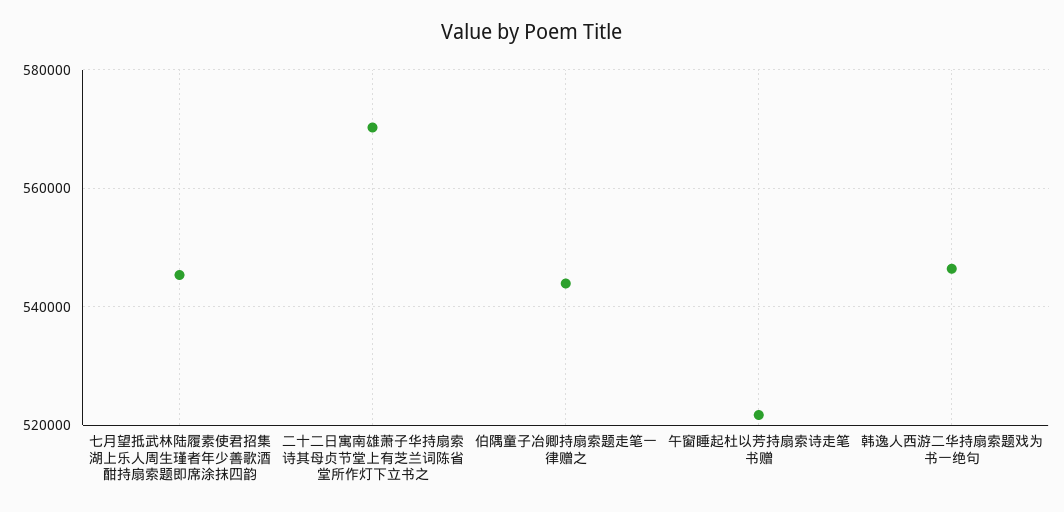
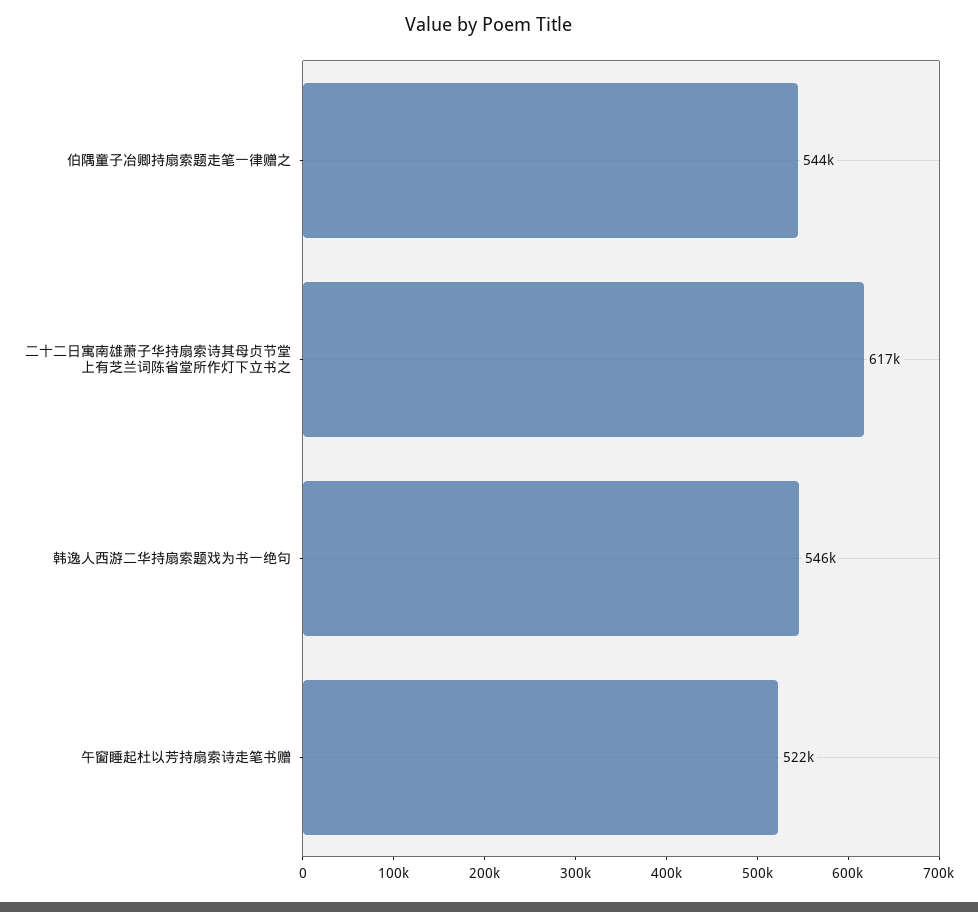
  {
-   "七月望抵武林陆履素使君招集湖上乐人周生瑾者年少善歌酒酣持扇索题即席涂抹四韵": 546000,
-   "二十二日寓南雄萧子华持扇索诗其母贞节堂上有芝兰词陈省堂所作灯下立书之": 570000,
+   "二十二日寓南雄萧子华持扇索诗其母贞节堂上有芝兰词陈省堂所作灯下立书之": 617000,
    "伯隅童子冶卿持扇索题走笔一律赠之": 544000,
    "午窗睡起杜以芳持扇索诗走笔书赠": 522000,
    "韩逸人西游二华持扇索题戏为书一绝句": 546000
  }

